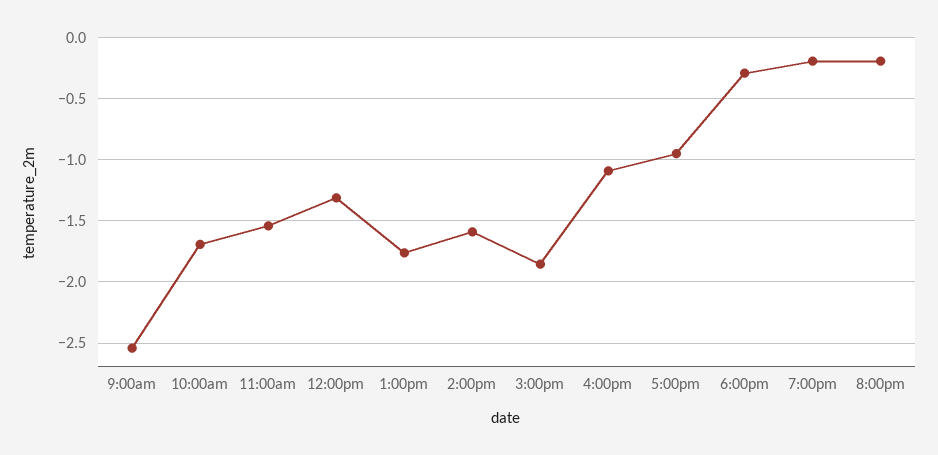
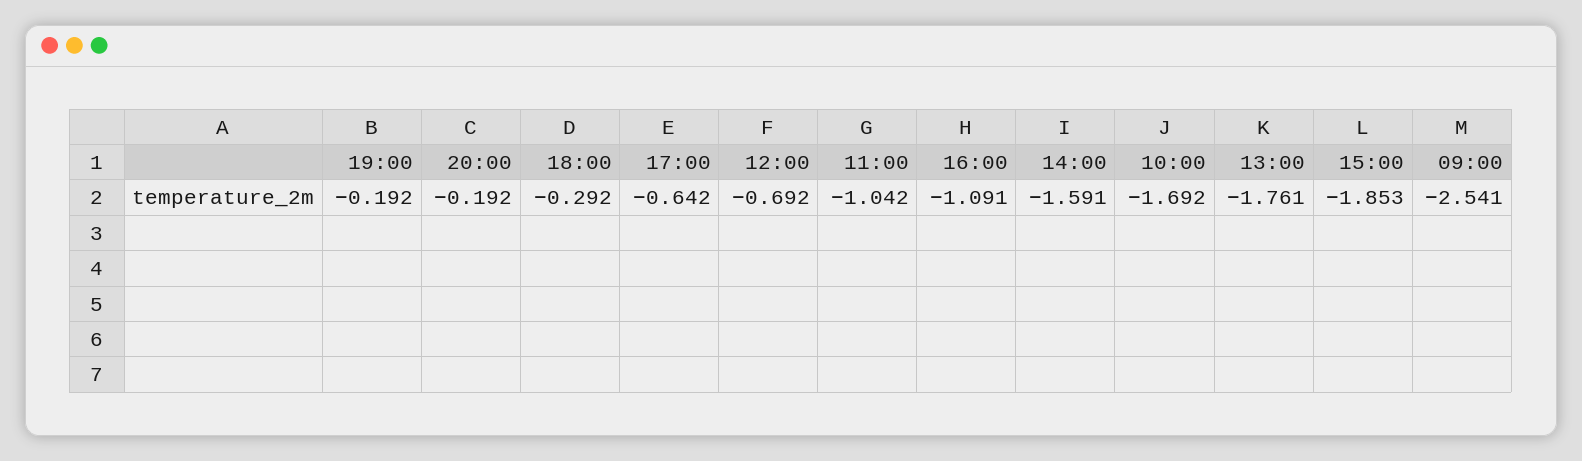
  {
    "9:00am": -2.541,
    "10:00am": -1.692,
-   "11:00am": -1.55,
+   "11:00am": -1.042,
-   "12:00pm": -1.3,
+   "12:00pm": -0.692,
    "1:00pm": -1.761,
    "2:00pm": -1.591,
    "3:00pm": -1.853,
    "4:00pm": -1.091,
-   "5:00pm": -0.95,
+   "5:00pm": -0.642,
    "6:00pm": -0.292,
    "7:00pm": -0.192,
    "8:00pm": -0.192
  }

